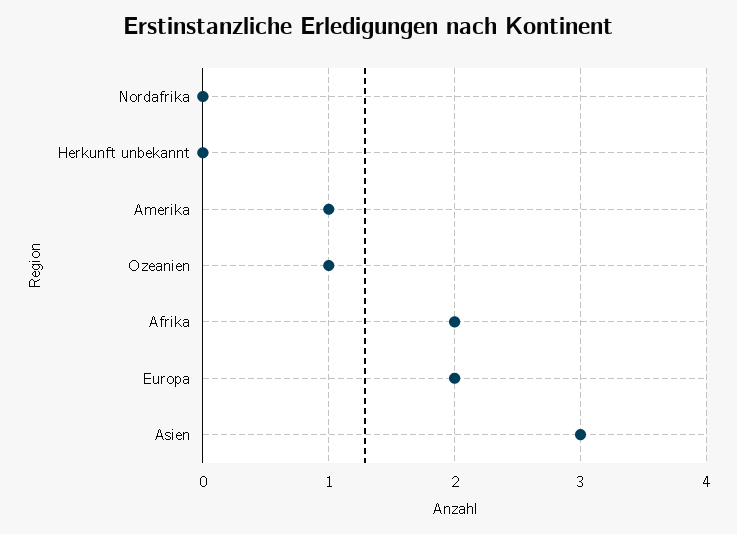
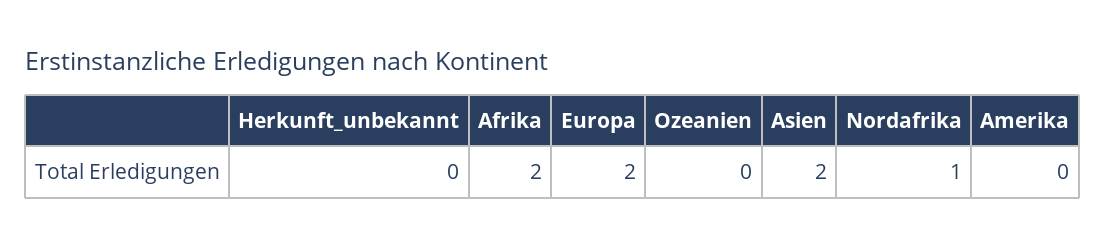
  {
-   "Nordafrika": 0,
+   "Nordafrika": 1,
    "Herkunft unbekannt": 0,
-   "Amerika": 1,
+   "Amerika": 0,
-   "Ozeanien": 1,
+   "Ozeanien": 0,
    "Afrika": 2,
    "Europa": 2,
-   "Asien": 3
+   "Asien": 2
  }

